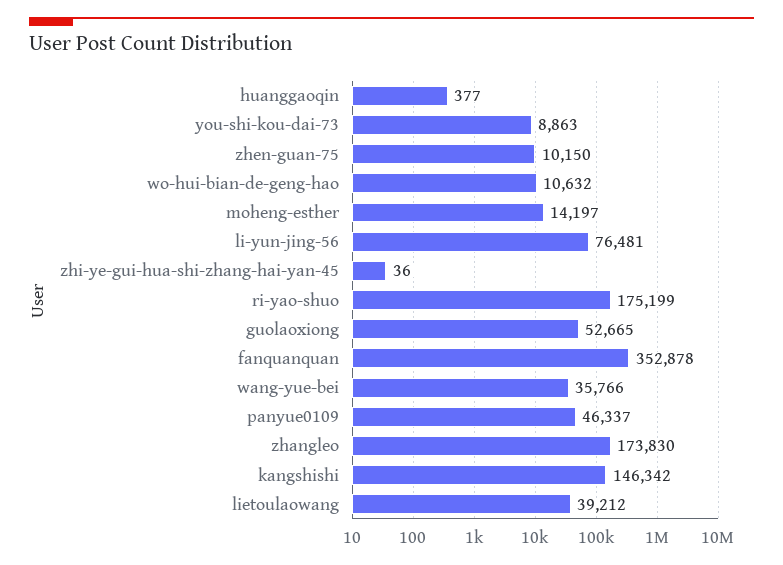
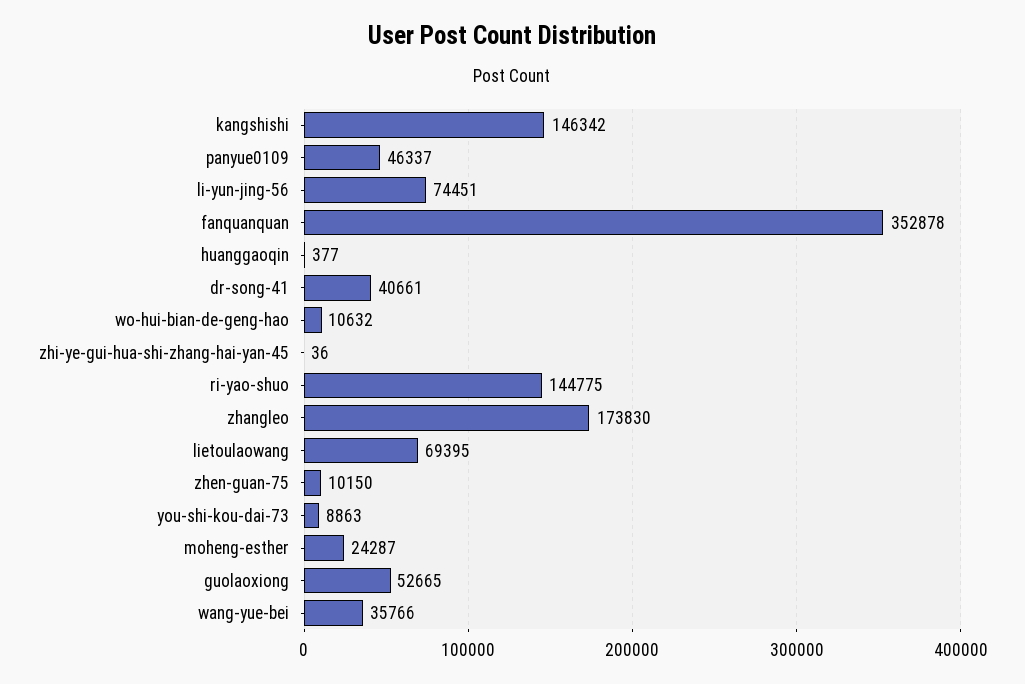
  {
    "huanggaoqin": 377,
    "you-shi-kou-dai-73": 8863,
    "zhen-guan-75": 10150,
    "wo-hui-bian-de-geng-hao": 10632,
-   "moheng-esther": 14197,
+   "moheng-esther": 24287,
-   "li-yun-jing-56": 76481,
+   "li-yun-jing-56": 74451,
    "zhi-ye-gui-hua-shi-zhang-hai-yan-45": 36,
-   "ri-yao-shuo": 175199,
+   "ri-yao-shuo": 144775,
    "guolaoxiong": 52665,
    "fanquanquan": 352878,
    "wang-yue-bei": 35766,
    "panyue0109": 46337,
    "zhangleo": 173830,
    "kangshishi": 146342,
-   "lietoulaowang": 39212
+   "lietoulaowang": 69395,
+   "dr-song-41": 40661
  }

